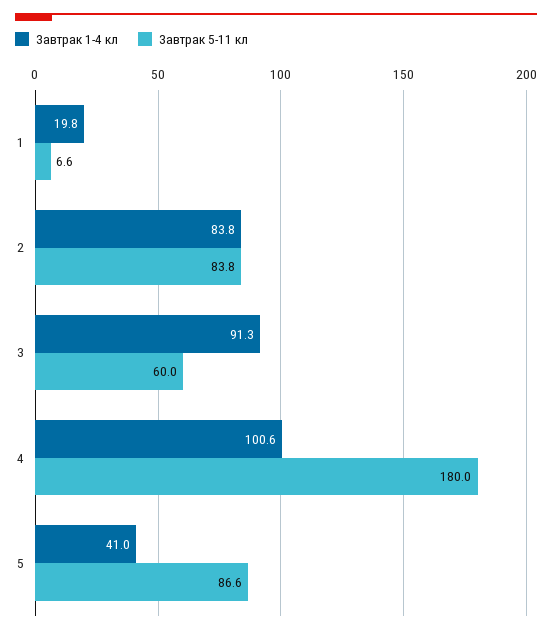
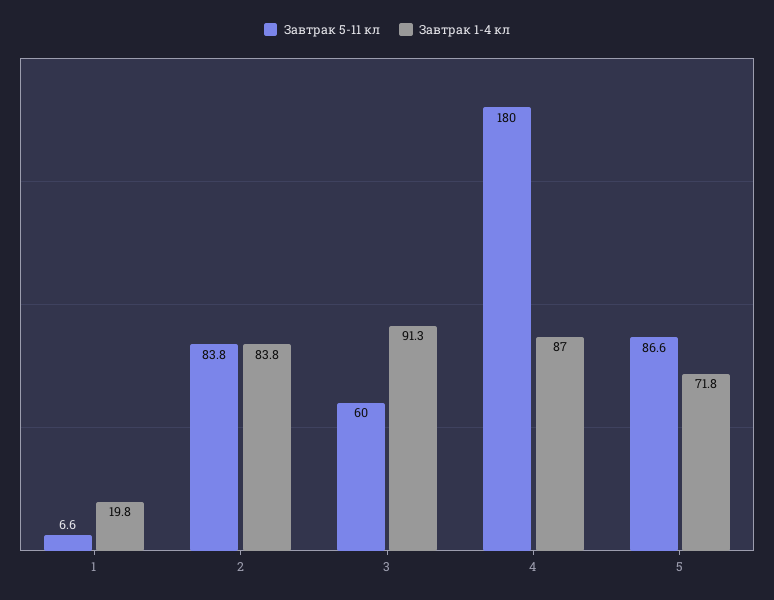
  {
    "Завтрак 1-4 кл": {
      "1": 19.8,
      "2": 83.8,
      "3": 91.3,
-     "4": 100.6,
+     "4": 87,
-     "5": 41
+     "5": 71.8
    },
    "Завтрак 5-11 кл": {
      "1": 6.6,
      "2": 83.8,
      "3": 60,
      "4": 180,
      "5": 86.6
    }
  }

